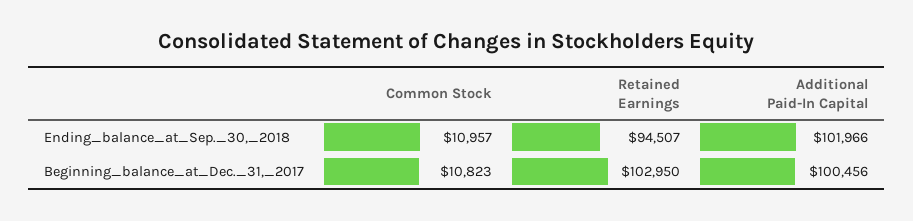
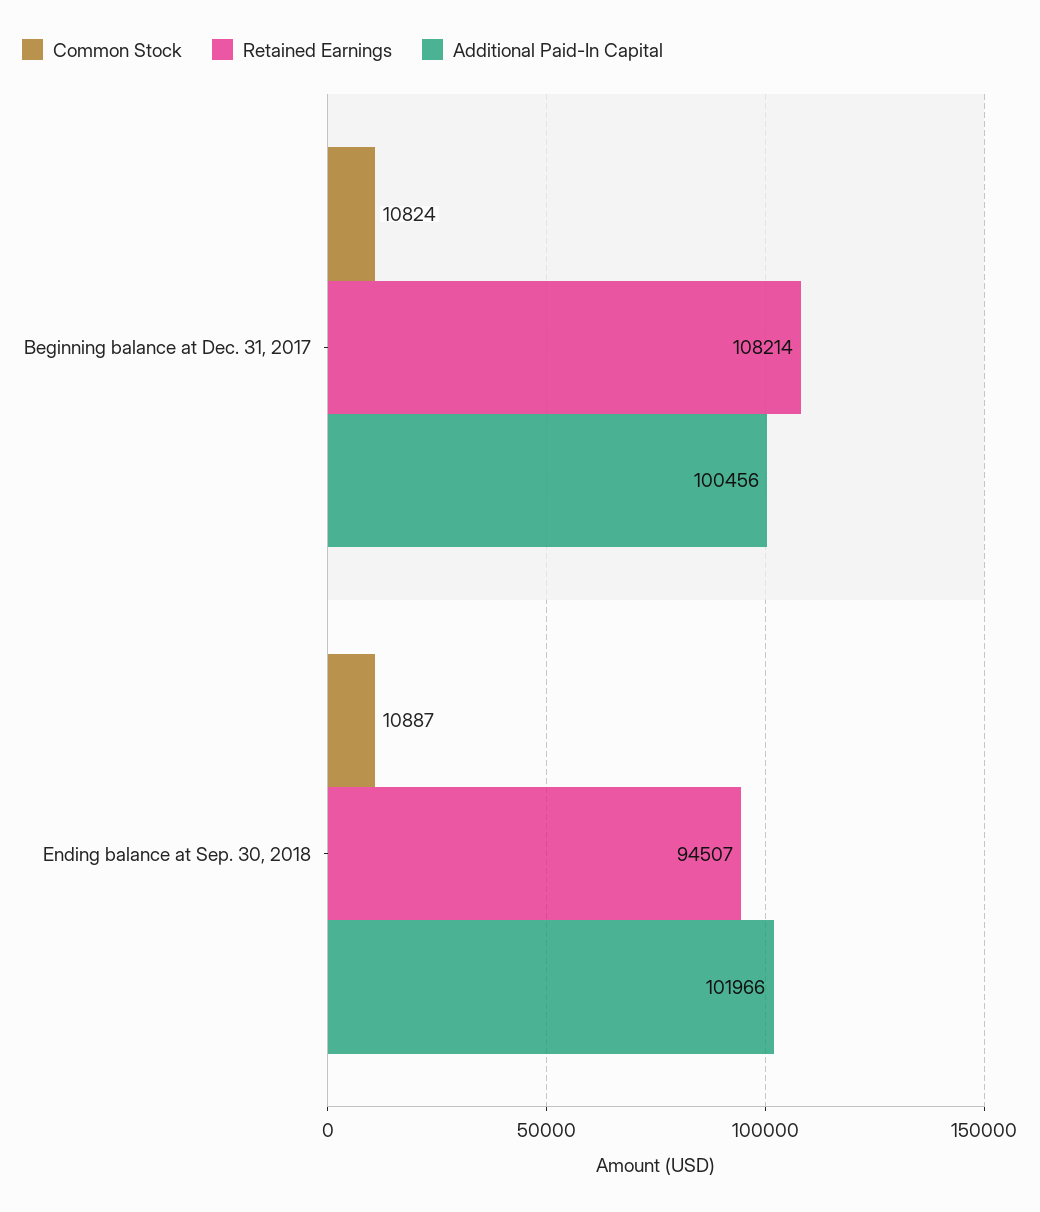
  {
    "Common Stock": {
-     "Ending_balance_at_Sep._30,_2018": 10957,
+     "Ending_balance_at_Sep._30,_2018": 10887,
-     "Beginning_balance_at_Dec._31,_2017": 10823
+     "Beginning_balance_at_Dec._31,_2017": 10824
    },
    "Retained Earnings": {
      "Ending_balance_at_Sep._30,_2018": 94507,
-     "Beginning_balance_at_Dec._31,_2017": 102950
+     "Beginning_balance_at_Dec._31,_2017": 108214
    },
    "Additional Paid-In Capital": {
      "Ending_balance_at_Sep._30,_2018": 101966,
      "Beginning_balance_at_Dec._31,_2017": 100456
    }
  }

